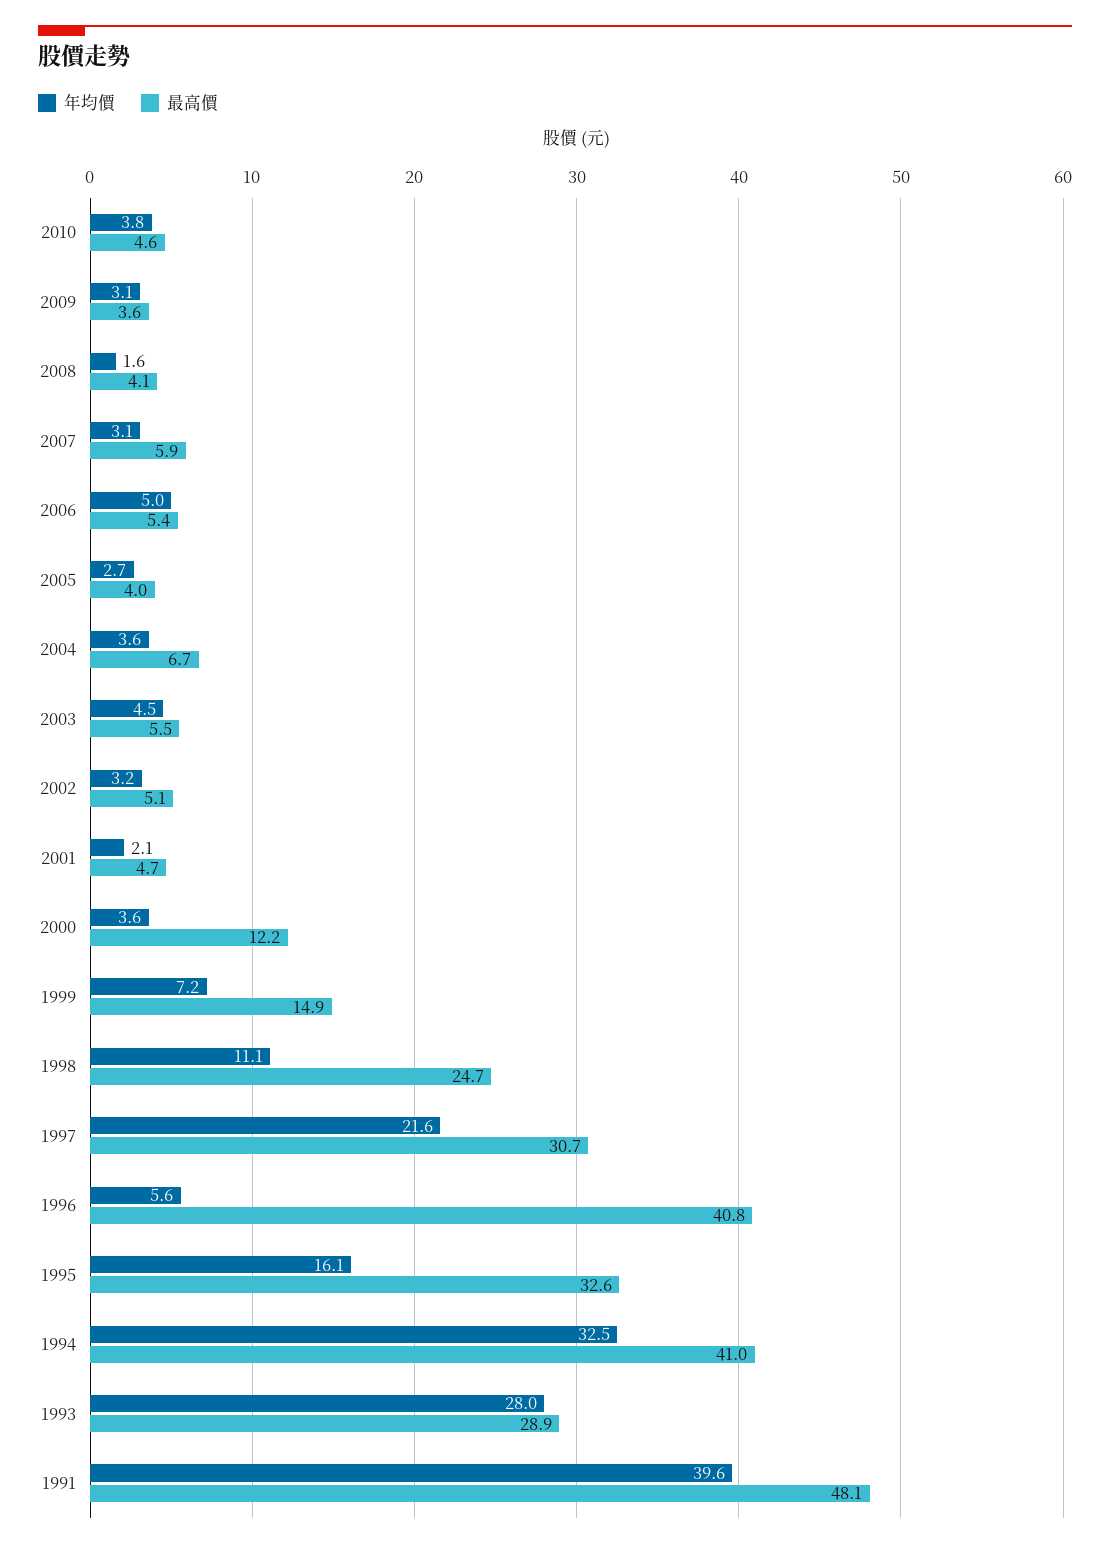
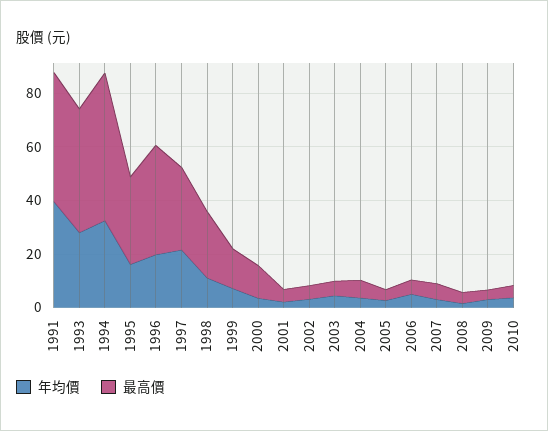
  {
    "年均價": {
      "2010": 3.8,
      "2009": 3.1,
      "2008": 1.6,
      "2007": 3.1,
      "2006": 5,
      "2005": 2.7,
      "2004": 3.6,
      "2003": 4.5,
      "2002": 3.2,
      "2001": 2.1,
      "2000": 3.6,
      "1999": 7.2,
      "1998": 11.1,
      "1997": 21.6,
-     "1996": 5.6,
+     "1996": 20,
      "1995": 16.1,
      "1994": 32.5,
      "1993": 28,
      "1991": 39.6
    },
    "最高價": {
      "2010": 4.6,
      "2009": 3.6,
      "2008": 4.1,
      "2007": 5.9,
      "2006": 5.4,
      "2005": 4,
      "2004": 6.7,
      "2003": 5.5,
      "2002": 5.1,
      "2001": 4.7,
      "2000": 12.2,
      "1999": 14.9,
      "1998": 24.7,
      "1997": 30.7,
      "1996": 40.8,
      "1995": 32.6,
-     "1994": 41,
+     "1994": 55,
-     "1993": 28.9,
+     "1993": 45,
      "1991": 48.1
    }
  }

